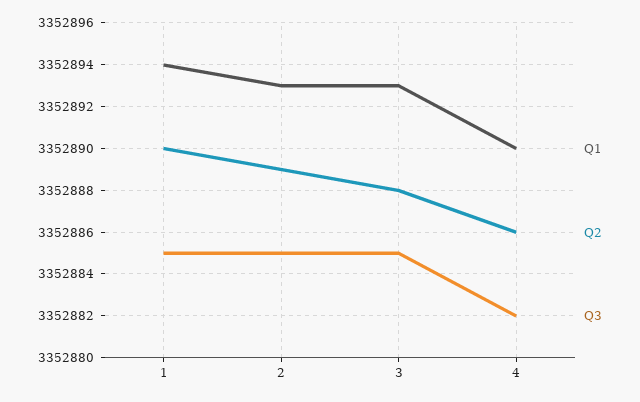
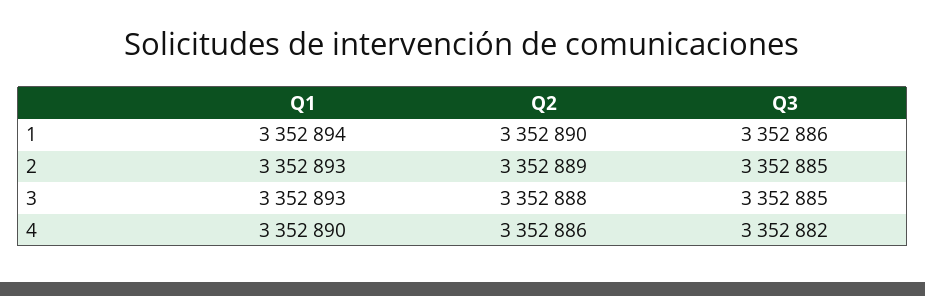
  {
    "Q1": {
      "1": 3352894,
      "2": 3352893,
      "3": 3352893,
      "4": 3352890
    },
    "Q2": {
      "1": 3352890,
      "2": 3352889,
      "3": 3352888,
      "4": 3352886
    },
    "Q3": {
-     "1": 3352885,
+     "1": 3352886,
      "2": 3352885,
      "3": 3352885,
      "4": 3352882
    }
  }

